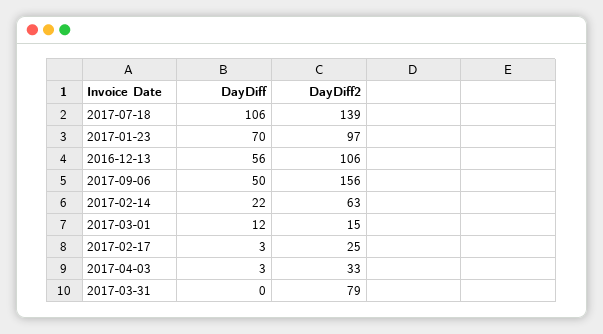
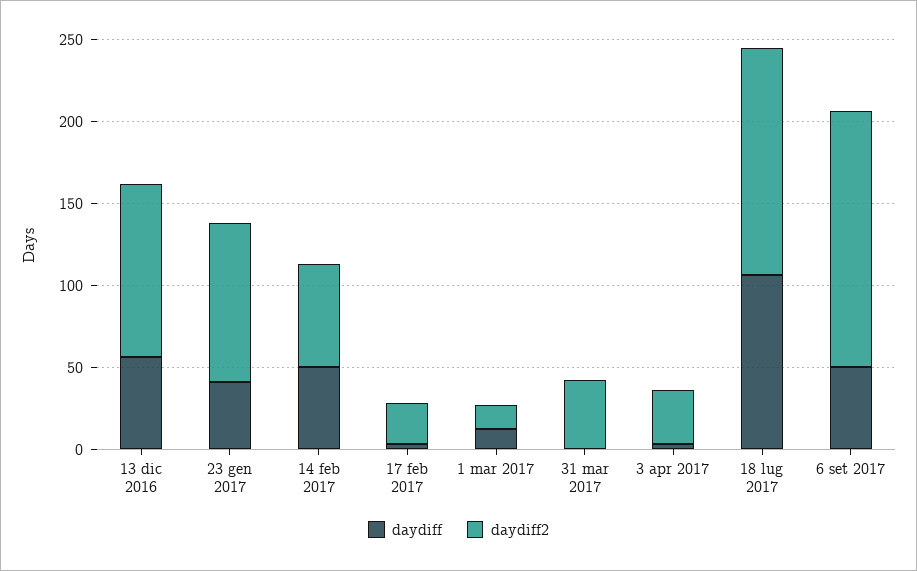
  {
    "DayDiff": {
      "2017-07-18": 106,
-     "2017-01-23": 70,
+     "2017-01-23": 40,
      "2016-12-13": 56,
      "2017-09-06": 50,
-     "2017-02-14": 22,
+     "2017-02-14": 50,
      "2017-03-01": 12,
      "2017-02-17": 3,
      "2017-04-03": 3,
      "2017-03-31": 0
    },
    "DayDiff2": {
      "2017-07-18": 139,
      "2017-01-23": 97,
      "2016-12-13": 106,
      "2017-09-06": 156,
      "2017-02-14": 63,
      "2017-03-01": 15,
      "2017-02-17": 25,
      "2017-04-03": 33,
-     "2017-03-31": 79
+     "2017-03-31": 40
    }
  }

